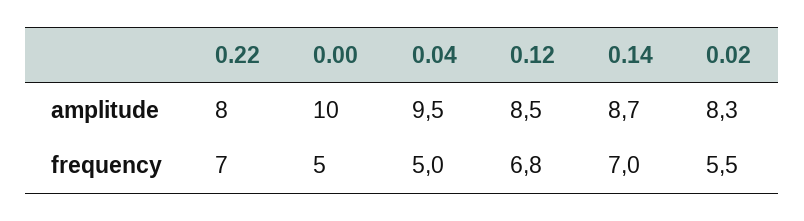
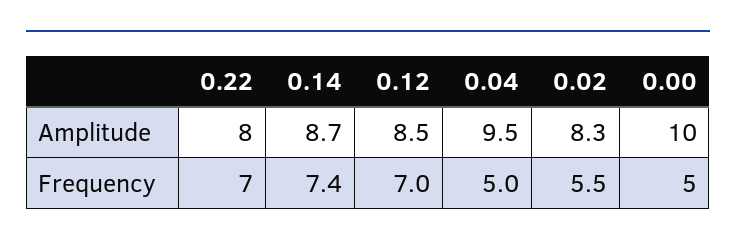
  {
    "0.22": {
      "amplitude": 8,
      "frequency": 7
    },
    "0.00": {
      "amplitude": 10,
      "frequency": 5
    },
    "0.04": {
      "amplitude": 9.5,
      "frequency": 5
    },
    "0.12": {
      "amplitude": 8.5,
-     "frequency": 6.8
+     "frequency": 7
    },
    "0.14": {
      "amplitude": 8.7,
-     "frequency": 7
+     "frequency": 7.4
    },
    "0.02": {
      "amplitude": 8.3,
      "frequency": 5.5
    }
  }

